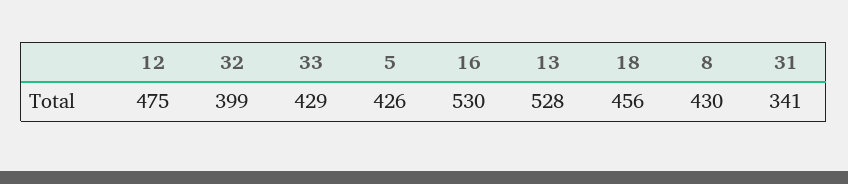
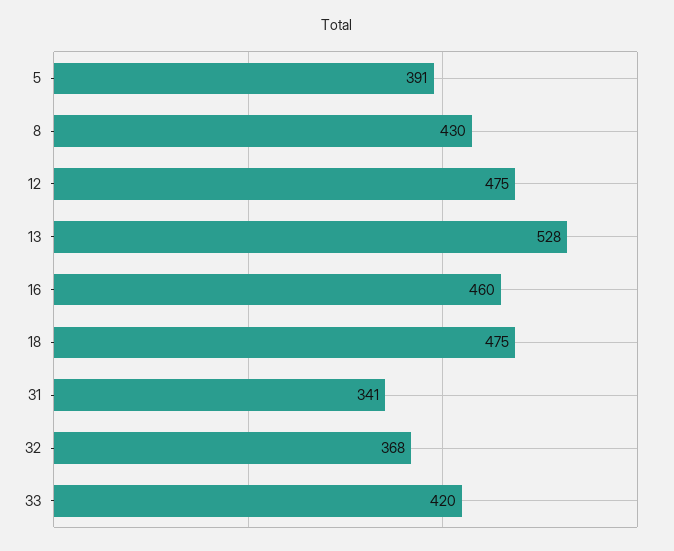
  {
    "12": 475,
-   "32": 399,
+   "32": 368,
-   "33": 429,
+   "33": 420,
-   "5": 426,
+   "5": 391,
-   "16": 530,
+   "16": 460,
    "13": 528,
-   "18": 456,
+   "18": 475,
    "8": 430,
    "31": 341
  }

